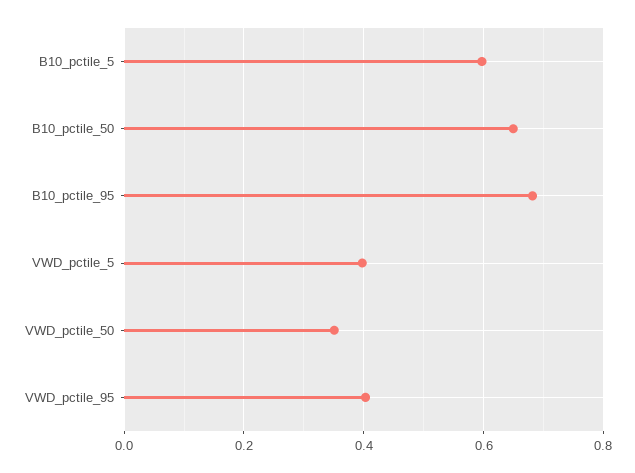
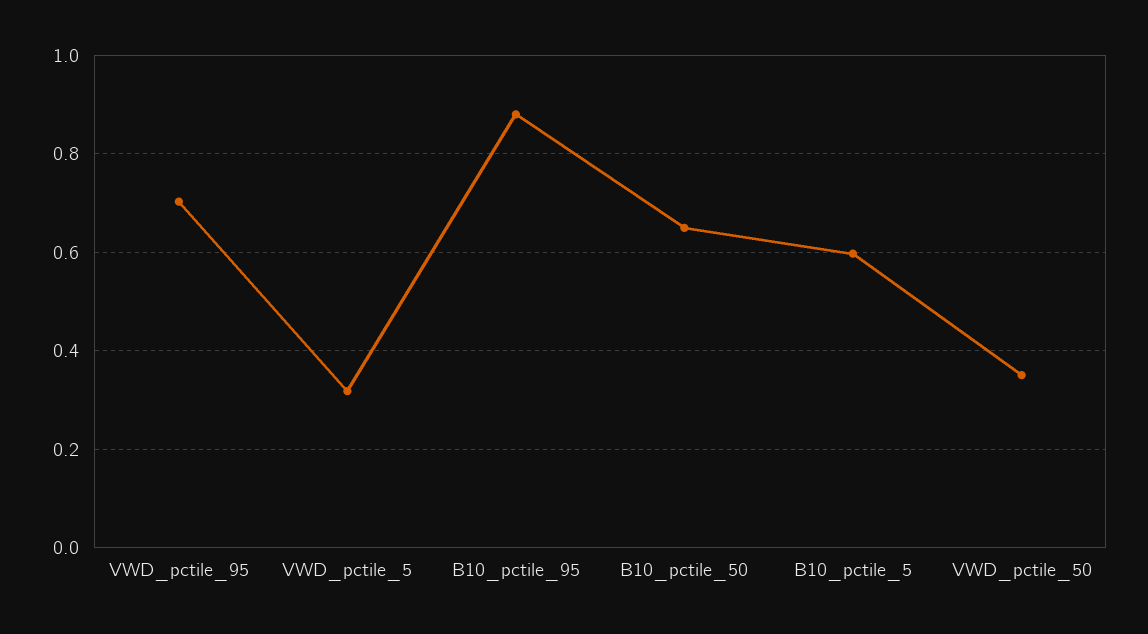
  {
    "B10_pctile_5": 0.6,
    "B10_pctile_50": 0.64,
-   "B10_pctile_95": 0.68,
+   "B10_pctile_95": 0.88,
-   "VWD_pctile_5": 0.4,
+   "VWD_pctile_5": 0.32,
    "VWD_pctile_50": 0.36,
-   "VWD_pctile_95": 0.4
+   "VWD_pctile_95": 0.7
  }

